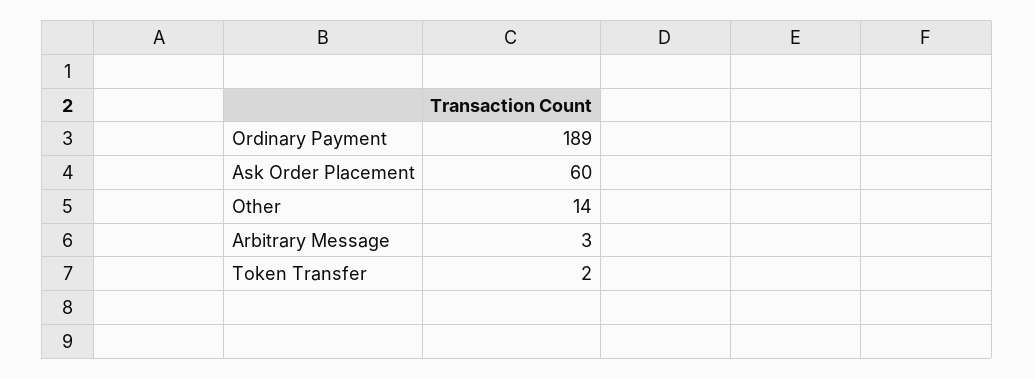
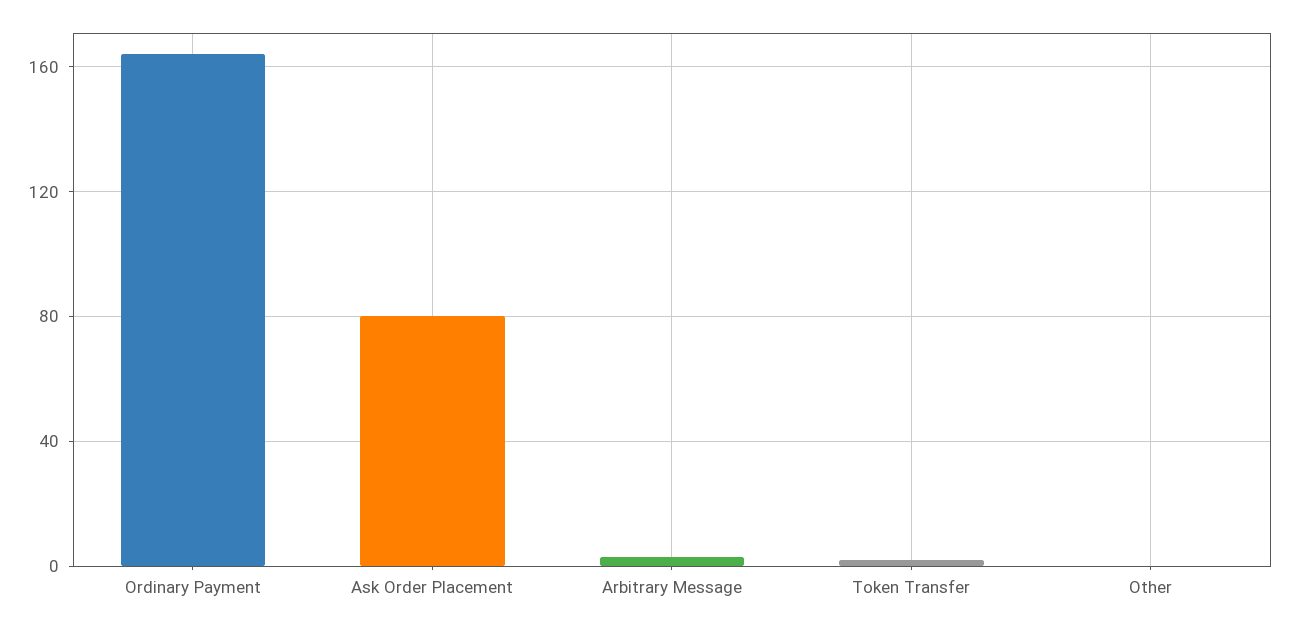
  {
-   "Ordinary Payment": 189,
+   "Ordinary Payment": 165,
-   "Ask Order Placement": 60,
+   "Ask Order Placement": 80,
-   "Other": 14,
+   "Other": 0,
    "Arbitrary Message": 3,
    "Token Transfer": 2
  }

